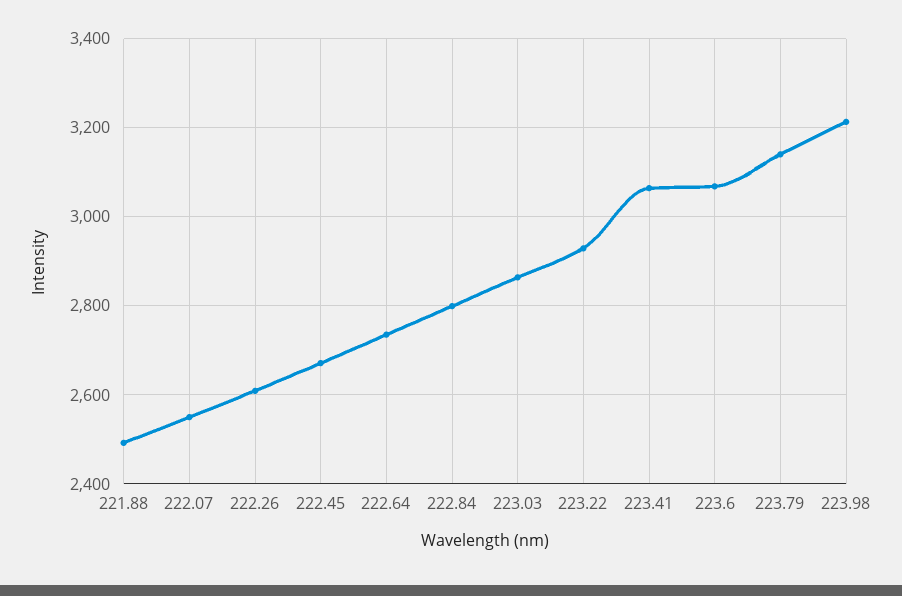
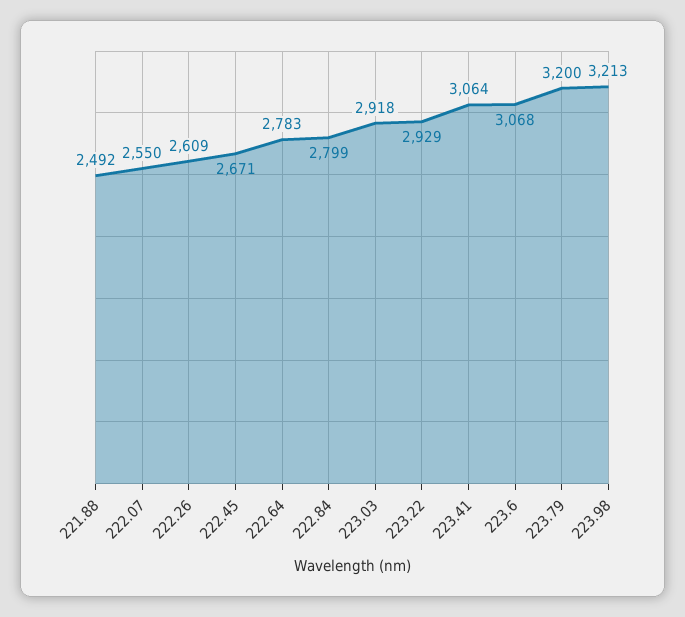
  {
    "221.88": 2492,
    "222.07": 2550,
    "222.26": 2609,
    "222.45": 2671,
-   "222.64": 2740,
+   "222.64": 2783,
    "222.84": 2799,
-   "223.03": 2860,
+   "223.03": 2918,
    "223.22": 2929,
    "223.41": 3064,
    "223.6": 3068,
-   "223.79": 3140,
+   "223.79": 3200,
    "223.98": 3213
  }

